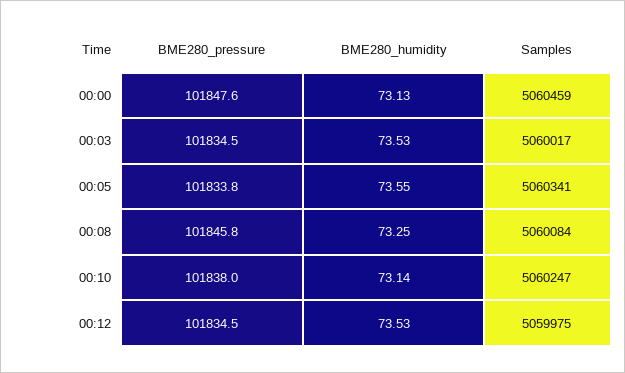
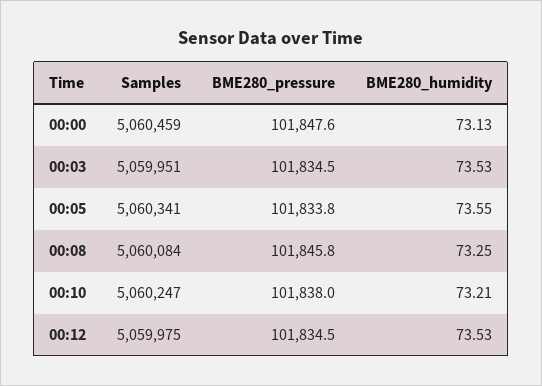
  {
    "BME280_pressure": {
      "00:00": 101847.6,
      "00:03": 101834.5,
      "00:05": 101833.8,
      "00:08": 101845.8,
      "00:10": 101838,
      "00:12": 101834.5
    },
    "BME280_humidity": {
      "00:00": 73.13,
      "00:03": 73.53,
      "00:05": 73.55,
      "00:08": 73.25,
-     "00:10": 73.14,
+     "00:10": 73.21,
      "00:12": 73.53
    },
    "Samples": {
      "00:00": 5060459,
-     "00:03": 5060017,
+     "00:03": 5059951,
      "00:05": 5060341,
      "00:08": 5060084,
      "00:10": 5060247,
      "00:12": 5059975
    }
  }

